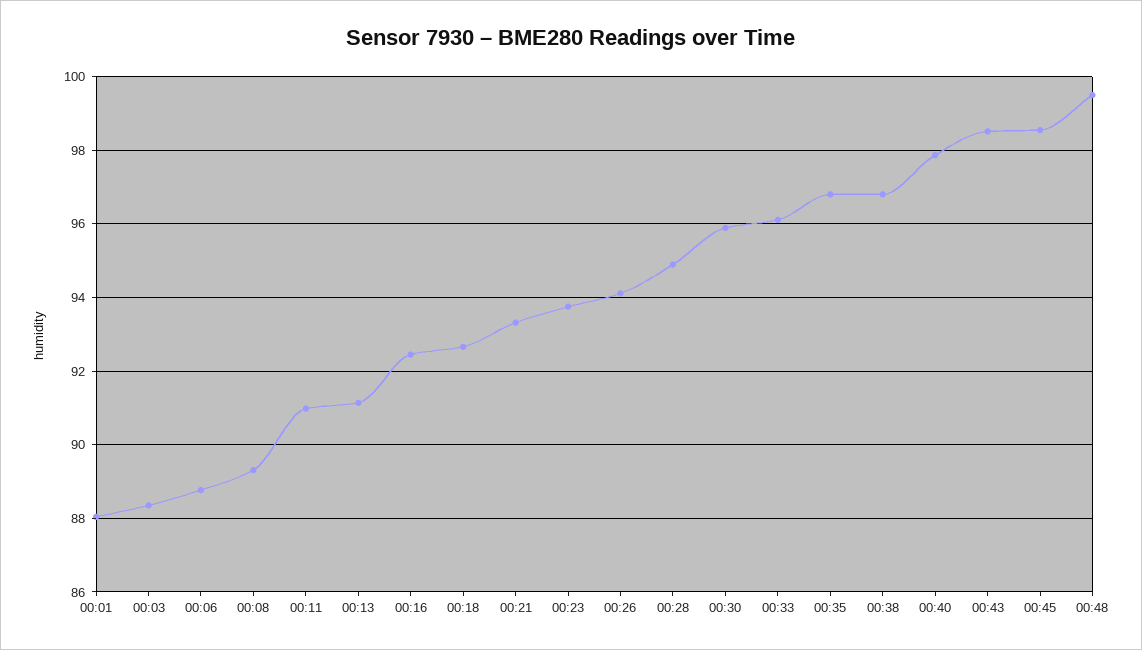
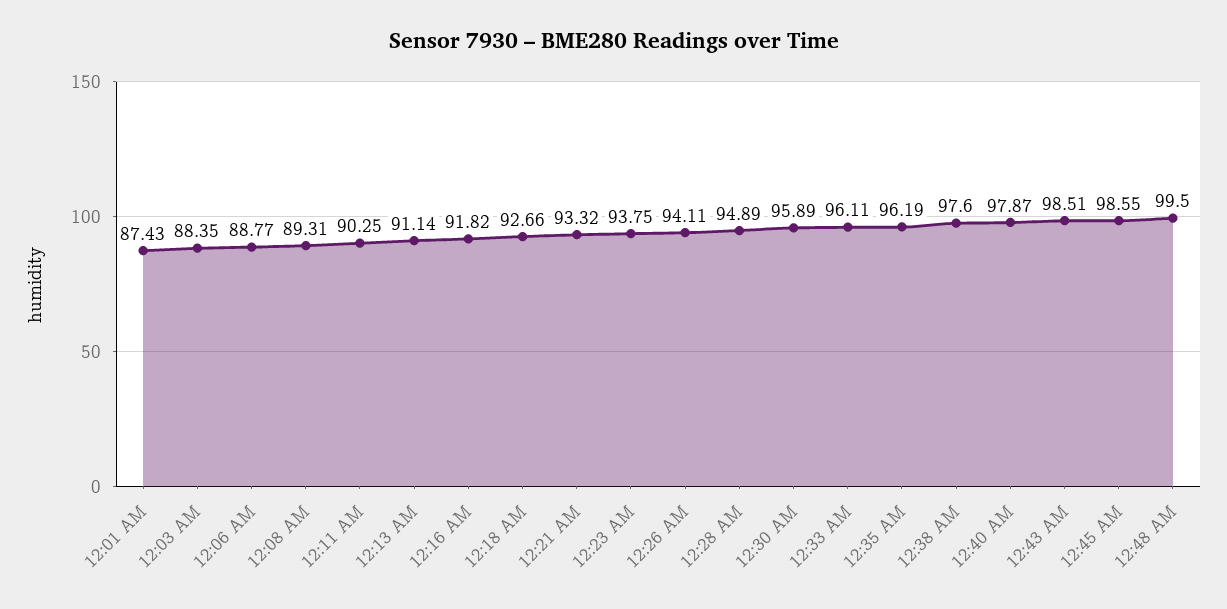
  {
-   "00:01": 88,
+   "00:01": 87.43,
    "00:03": 88.35,
    "00:06": 88.77,
    "00:08": 89.31,
-   "00:11": 91,
+   "00:11": 90.25,
    "00:13": 91.14,
-   "00:16": 92.4,
+   "00:16": 91.82,
    "00:18": 92.66,
    "00:21": 93.32,
    "00:23": 93.75,
    "00:26": 94.11,
    "00:28": 94.89,
    "00:30": 95.89,
    "00:33": 96.11,
-   "00:35": 96.8,
+   "00:35": 96.19,
-   "00:38": 96.8,
+   "00:38": 97.6,
    "00:40": 97.87,
    "00:43": 98.51,
    "00:45": 98.55,
    "00:48": 99.5
  }

